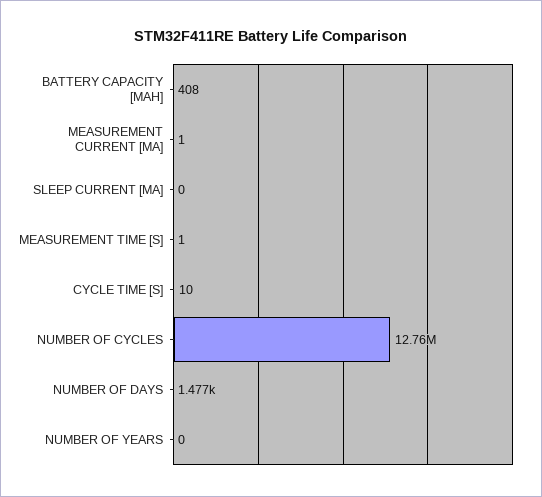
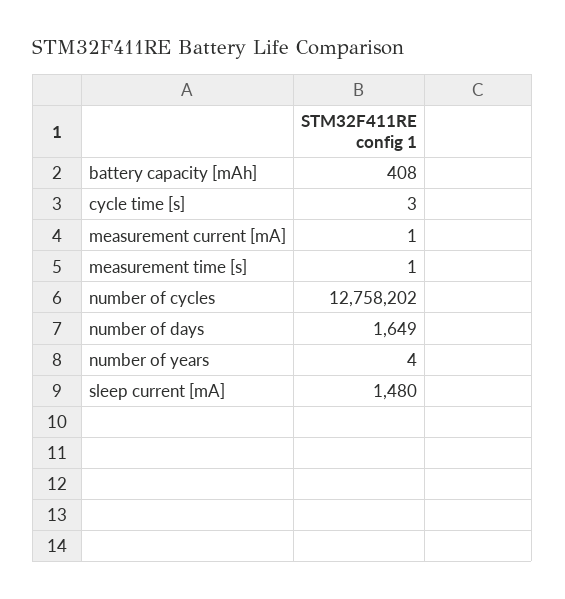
  {
    "BATTERY CAPACITY [MAH]": 408,
    "MEASUREMENT CURRENT [MA]": 1,
-   "SLEEP CURRENT [MA]": 0,
+   "SLEEP CURRENT [MA]": 1480,
    "MEASUREMENT TIME [S]": 1,
-   "CYCLE TIME [S]": 10,
+   "CYCLE TIME [S]": 3,
    "NUMBER OF CYCLES": 12758202,
-   "NUMBER OF DAYS": 1477,
+   "NUMBER OF DAYS": 1649,
-   "NUMBER OF YEARS": 0
+   "NUMBER OF YEARS": 4
  }

